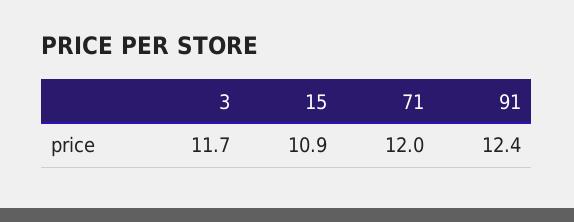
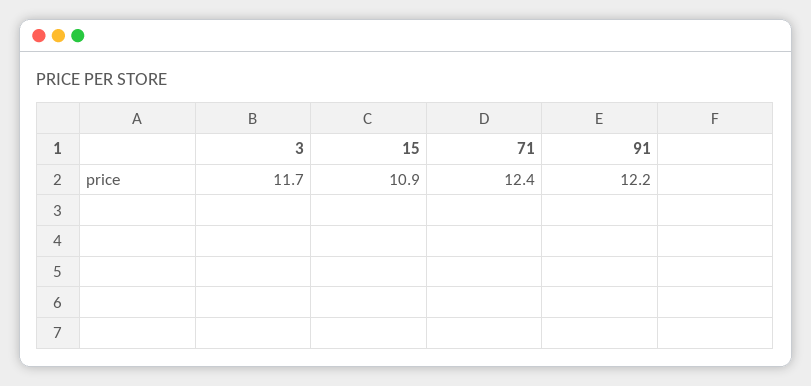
  {
    "3": 11.7,
    "15": 10.9,
-   "71": 12,
+   "71": 12.4,
-   "91": 12.4
+   "91": 12.2
  }

